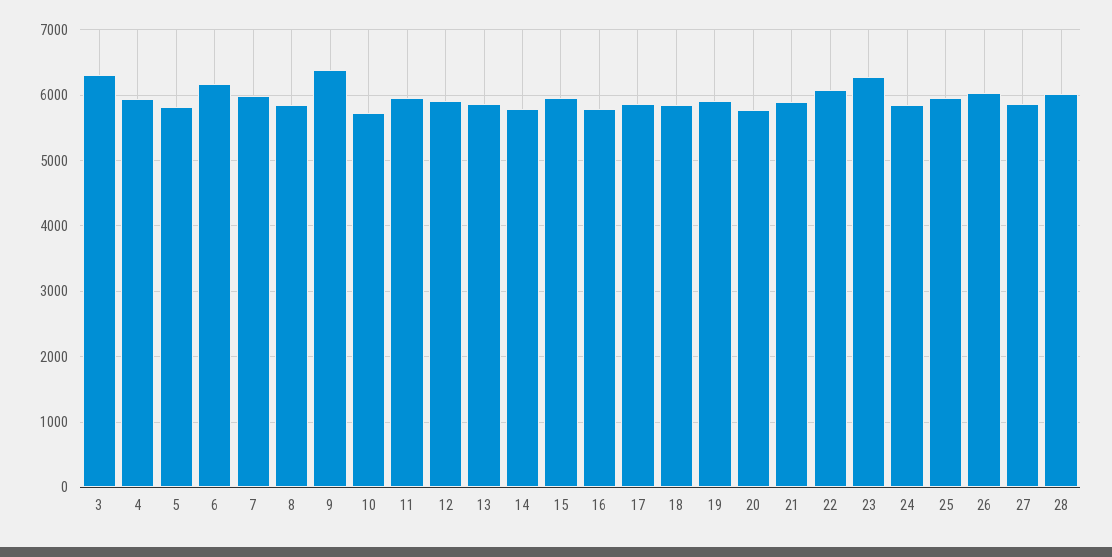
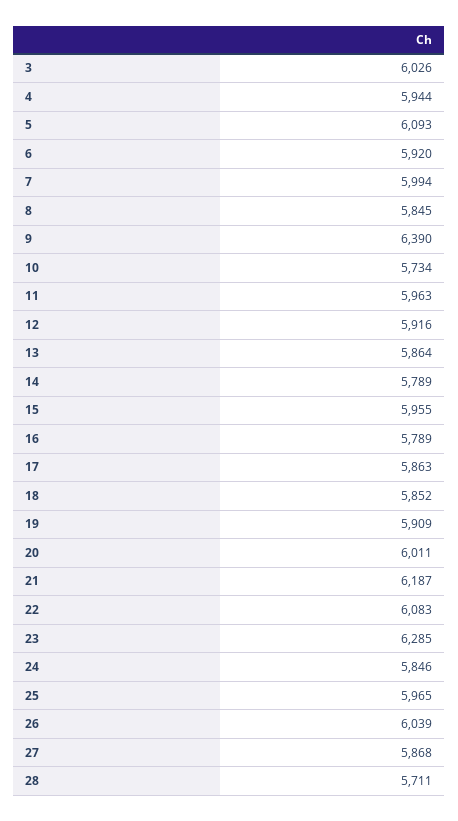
  {
-   "3": 6300,
+   "3": 6026,
    "4": 5944,
-   "5": 5800,
+   "5": 6093,
-   "6": 6200,
+   "6": 5920,
    "7": 5994,
    "8": 5845,
    "9": 6390,
    "10": 5734,
    "11": 5963,
    "12": 5916,
    "13": 5864,
    "14": 5789,
    "15": 5955,
    "16": 5789,
    "17": 5863,
    "18": 5852,
    "19": 5909,
-   "20": 5800,
+   "20": 6011,
-   "21": 5900,
+   "21": 6187,
    "22": 6083,
    "23": 6285,
    "24": 5846,
    "25": 5965,
    "26": 6039,
    "27": 5868,
-   "28": 6000
+   "28": 5711
  }

